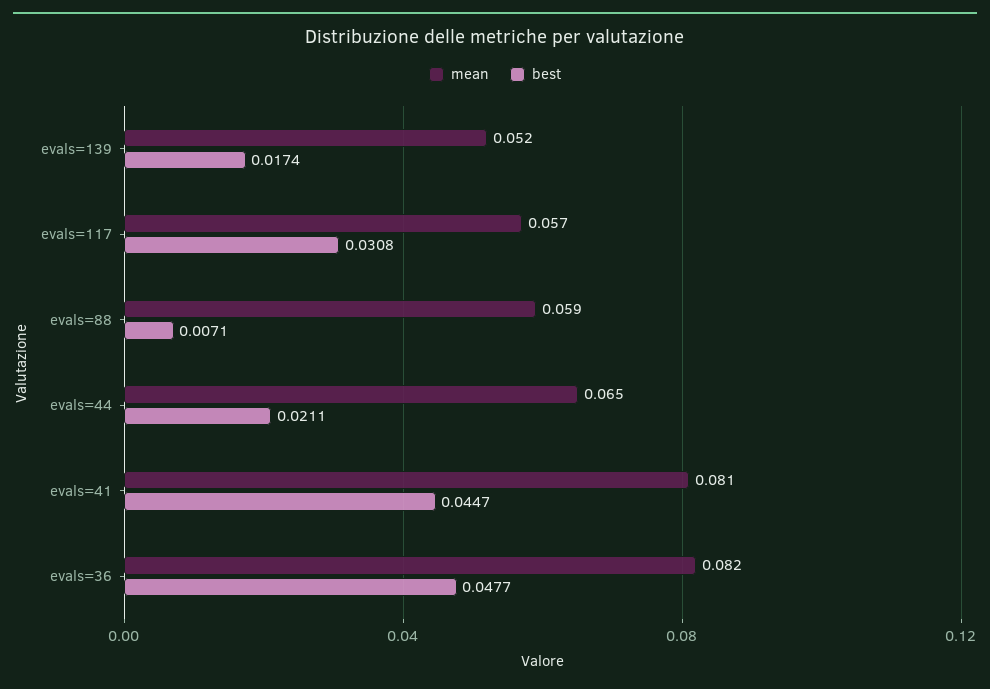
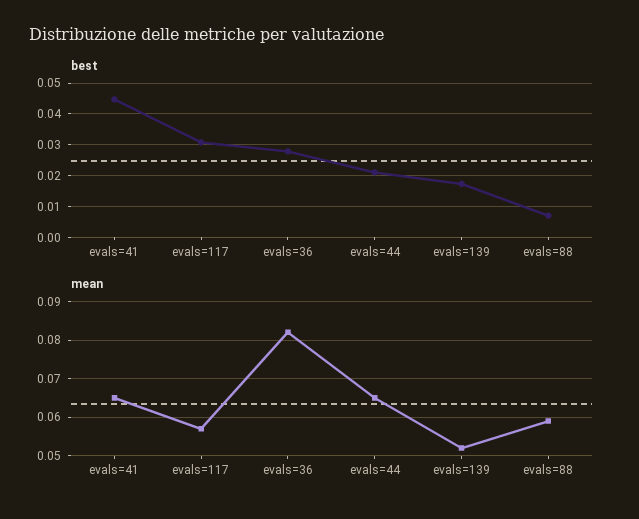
  {
    "mean": {
      "evals=139": 0.052,
      "evals=117": 0.057,
      "evals=88": 0.059,
      "evals=44": 0.065,
-     "evals=41": 0.081,
+     "evals=41": 0.065,
      "evals=36": 0.082
    },
    "best": {
      "evals=139": 0.0174,
      "evals=117": 0.0308,
      "evals=88": 0.0071,
      "evals=44": 0.0211,
      "evals=41": 0.0447,
-     "evals=36": 0.0477
+     "evals=36": 0.028
    }
  }

